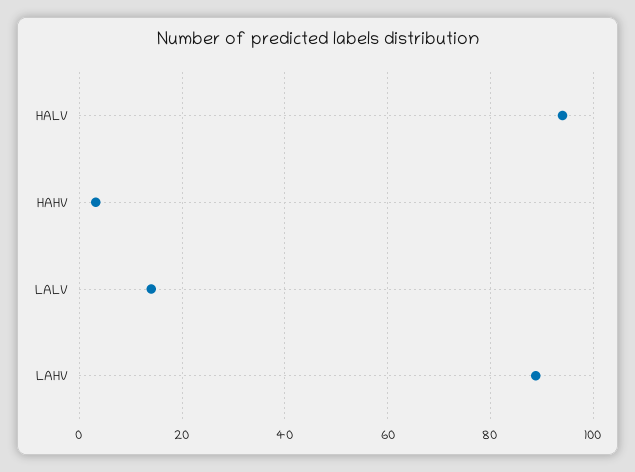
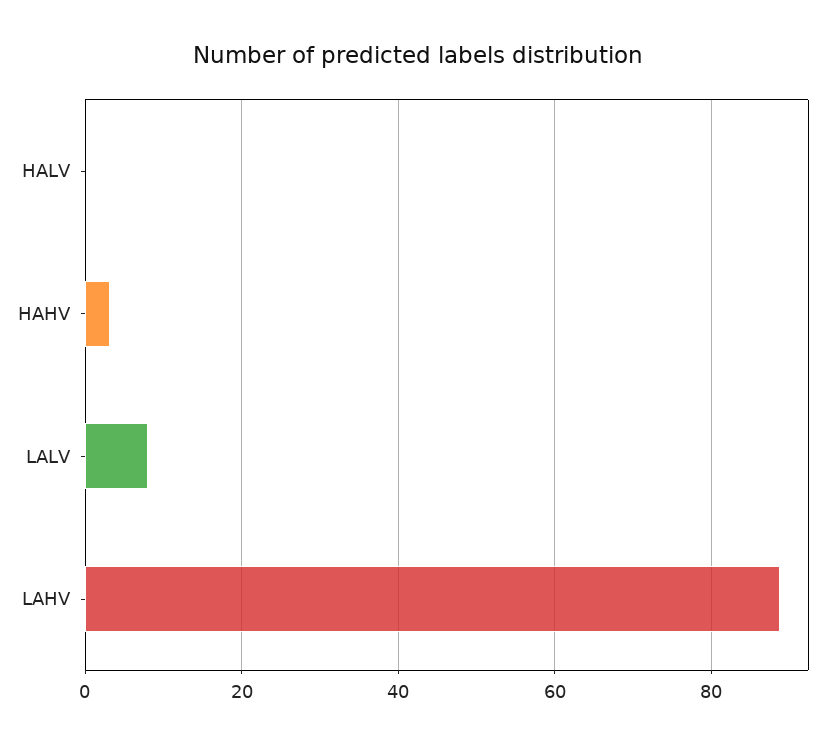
  {
-   "HALV": 94,
+   "HALV": 0,
    "HAHV": 4,
-   "LALV": 14,
+   "LALV": 8,
    "LAHV": 88
  }

